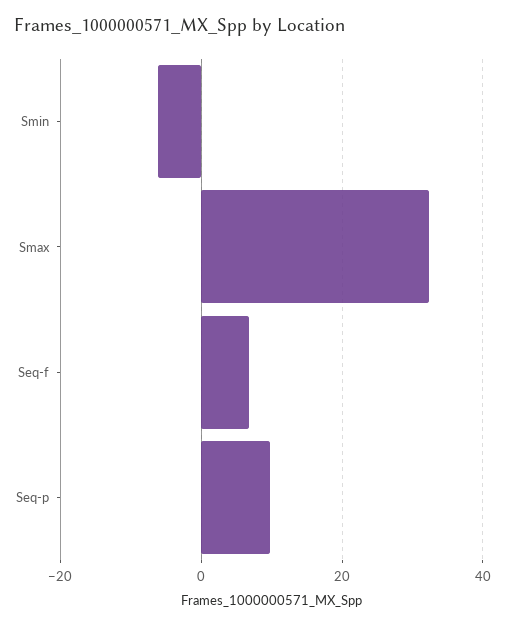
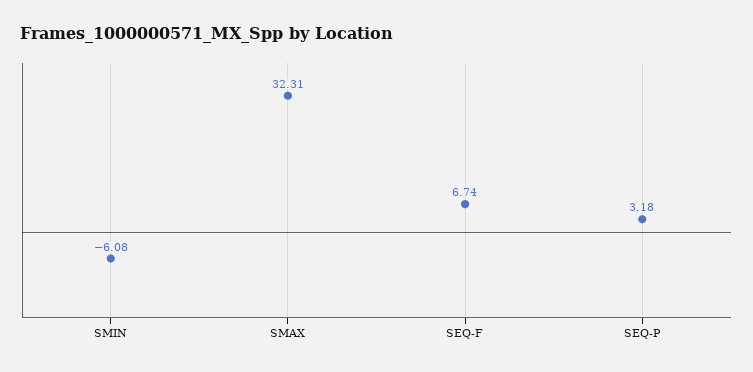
  {
    "Smin": -6.08,
    "Smax": 32.31,
    "Seq-f": 6.74,
-   "Seq-p": 10
+   "Seq-p": 3.18
  }

